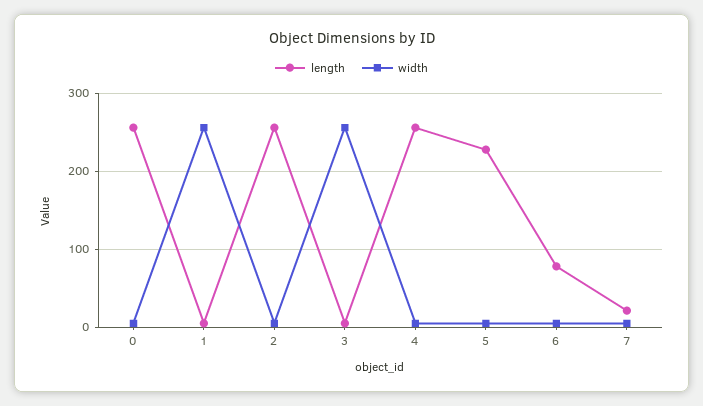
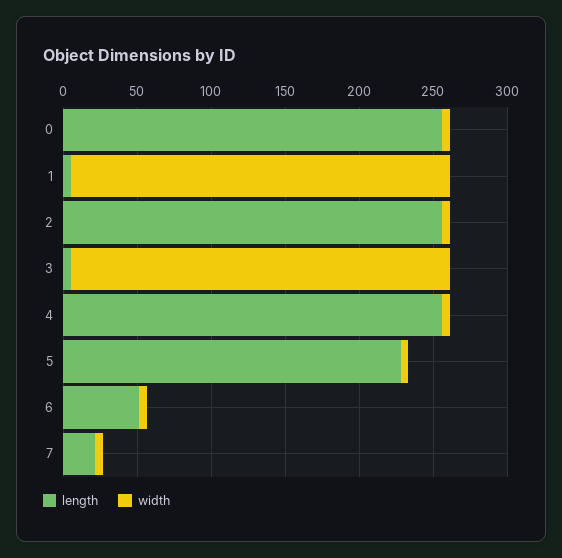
  {
    "length": {
      "0": 260,
      "1": 10,
      "2": 260,
      "3": 10,
      "4": 260,
      "5": 230,
-     "6": 80,
+     "6": 50,
      "7": 20
    },
    "width": {
      "0": 10,
      "1": 260,
      "2": 10,
      "3": 260,
      "4": 10,
      "5": 10,
      "6": 10,
      "7": 10
    }
  }

